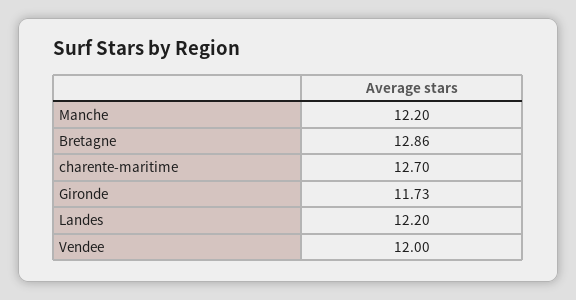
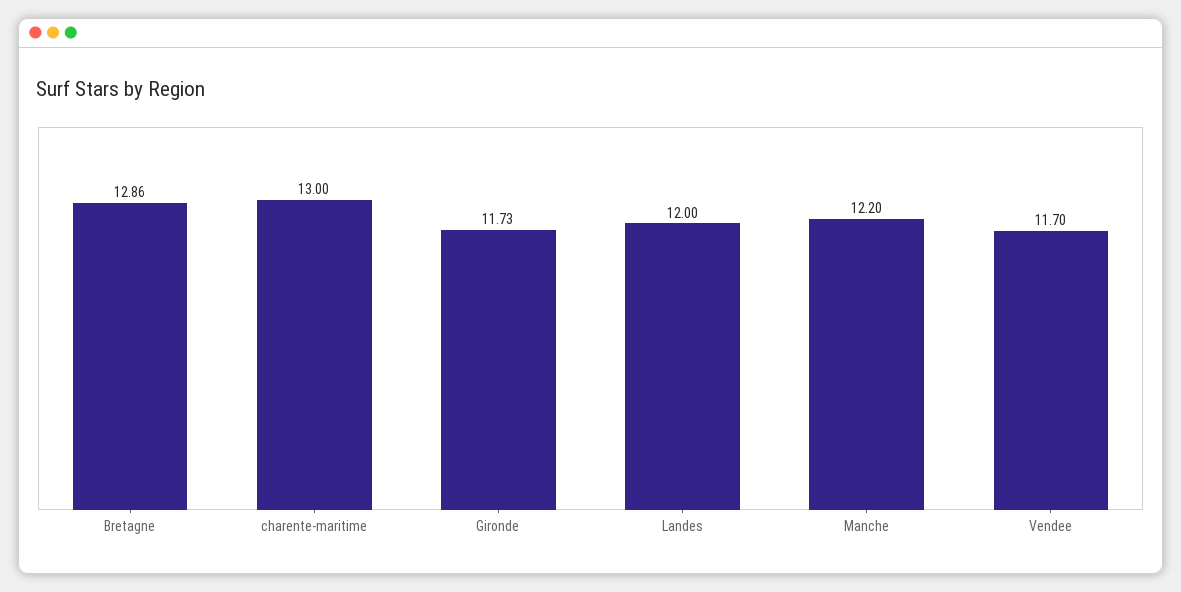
  {
    "Manche": 12.2,
    "Bretagne": 12.86,
-   "charente-maritime": 12.7,
+   "charente-maritime": 13,
    "Gironde": 11.73,
-   "Landes": 12.2,
+   "Landes": 12,
-   "Vendee": 12
+   "Vendee": 11.7
  }

